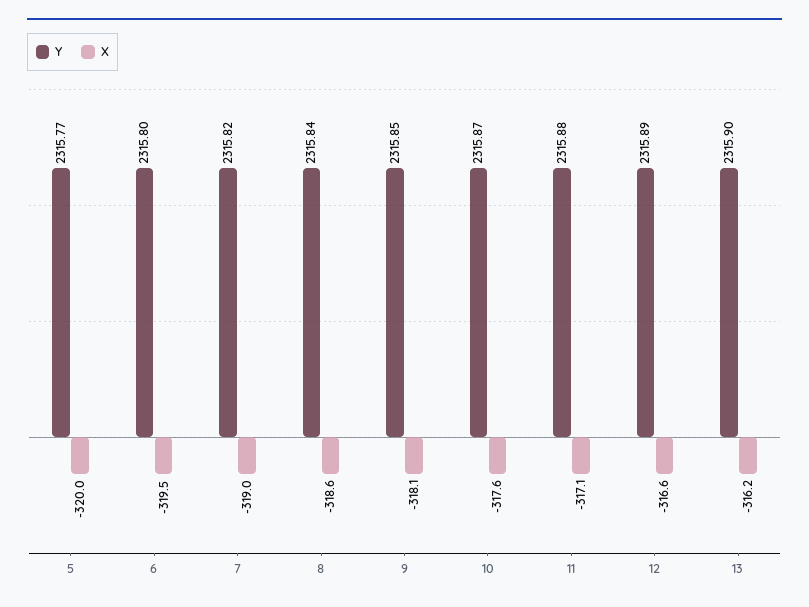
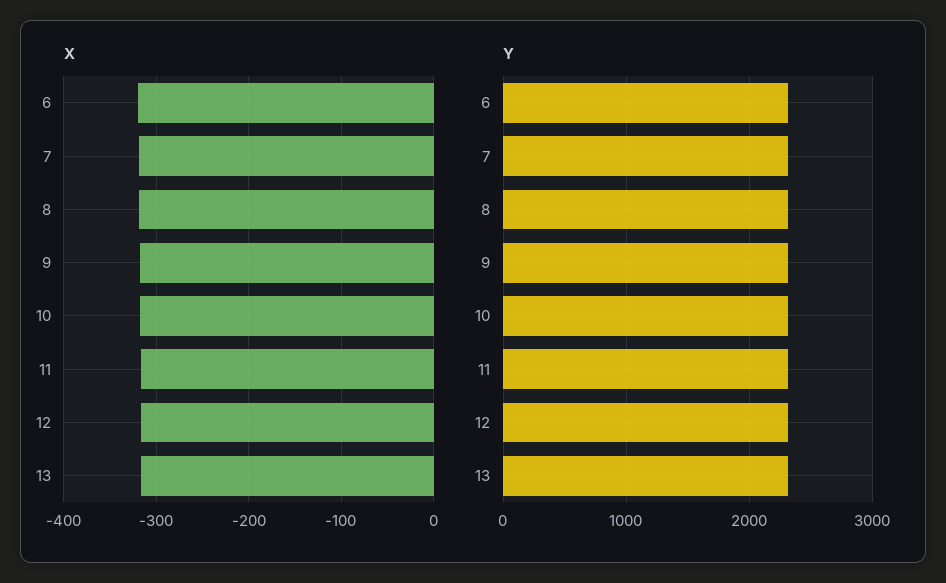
  {
    "Y": {
-     "5": 2315.77,
      "6": 2315.8,
      "7": 2315.82,
      "8": 2315.84,
      "9": 2315.85,
      "10": 2315.87,
      "11": 2315.88,
      "12": 2315.89,
      "13": 2315.9
    },
    "X": {
-     "5": -320,
      "6": -319.5,
      "7": -319,
      "8": -318.6,
      "9": -318.1,
      "10": -317.6,
      "11": -317.1,
      "12": -316.6,
      "13": -316.2
    }
  }

